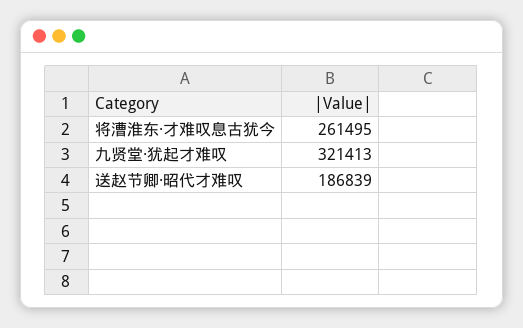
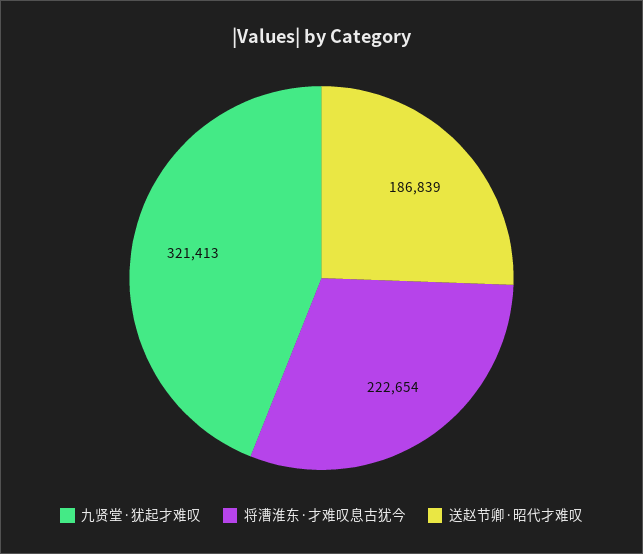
  {
-   "将漕淮东·才难叹息古犹今": 261495,
+   "将漕淮东·才难叹息古犹今": 222654,
    "九贤堂·犹起才难叹": 321413,
    "送赵节卿·昭代才难叹": 186839
  }

